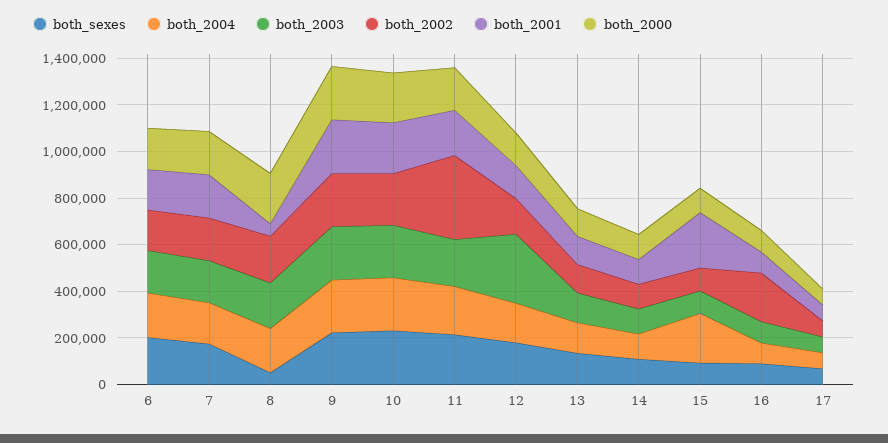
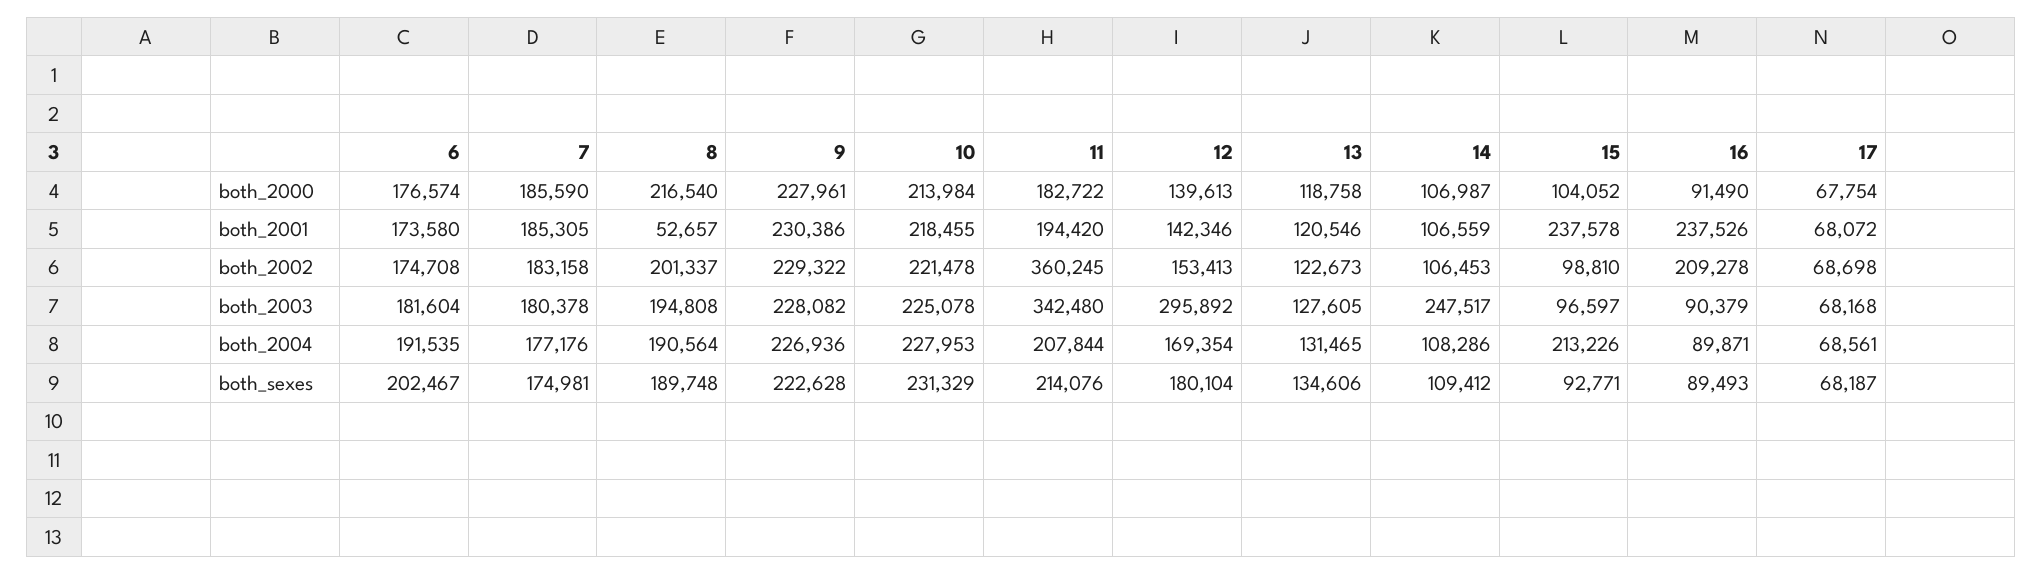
  {
    "both_sexes": {
      "6": 202467,
      "7": 174981,
-     "8": 50000,
+     "8": 189748,
      "9": 222628,
      "10": 231329,
      "11": 214076,
      "12": 180104,
      "13": 134606,
      "14": 109412,
      "15": 92771,
      "16": 89493,
      "17": 68187
    },
    "both_2004": {
      "6": 191535,
      "7": 177176,
      "8": 190564,
      "9": 226936,
      "10": 227953,
      "11": 207844,
      "12": 169354,
      "13": 131465,
      "14": 108286,
      "15": 213226,
      "16": 89871,
      "17": 68561
    },
    "both_2003": {
      "6": 181604,
      "7": 180378,
      "8": 194808,
      "9": 228082,
      "10": 225078,
-     "11": 200000,
+     "11": 342480,
      "12": 295892,
      "13": 127605,
-     "14": 100000,
+     "14": 247517,
      "15": 96597,
      "16": 90379,
      "17": 68168
    },
    "both_2002": {
      "6": 174708,
      "7": 183158,
      "8": 201337,
      "9": 229322,
      "10": 221478,
      "11": 360245,
      "12": 153413,
      "13": 122673,
      "14": 106453,
      "15": 98810,
      "16": 209278,
      "17": 68698
    },
    "both_2001": {
      "6": 173580,
      "7": 185305,
      "8": 52657,
      "9": 230386,
      "10": 218455,
      "11": 194420,
      "12": 142346,
      "13": 120546,
      "14": 106559,
      "15": 237578,
-     "16": 100000,
+     "16": 237526,
      "17": 68072
    },
    "both_2000": {
      "6": 176574,
      "7": 185590,
      "8": 216540,
      "9": 227961,
      "10": 213984,
      "11": 182722,
      "12": 139613,
      "13": 118758,
      "14": 106987,
      "15": 104052,
      "16": 91490,
      "17": 67754
    }
  }

